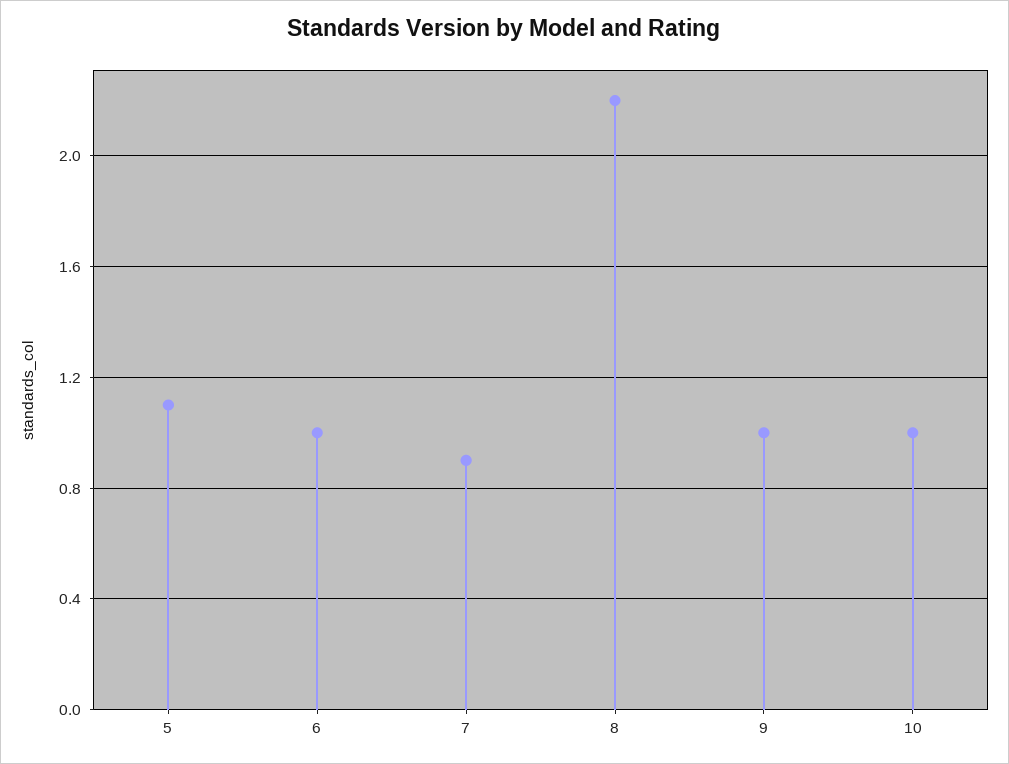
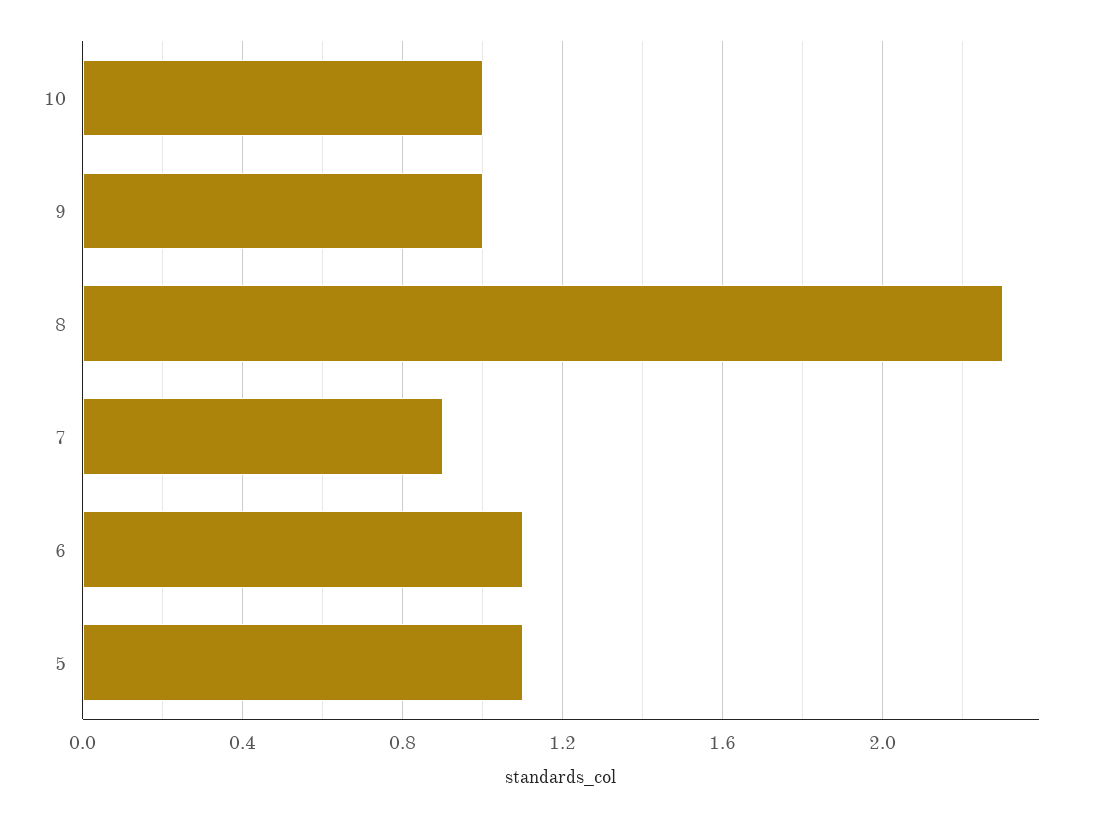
  {
    "5": 1.1,
-   "6": 1,
+   "6": 1.1,
    "7": 0.9,
-   "8": 2.2,
+   "8": 2.3,
    "9": 1,
    "10": 1
  }

